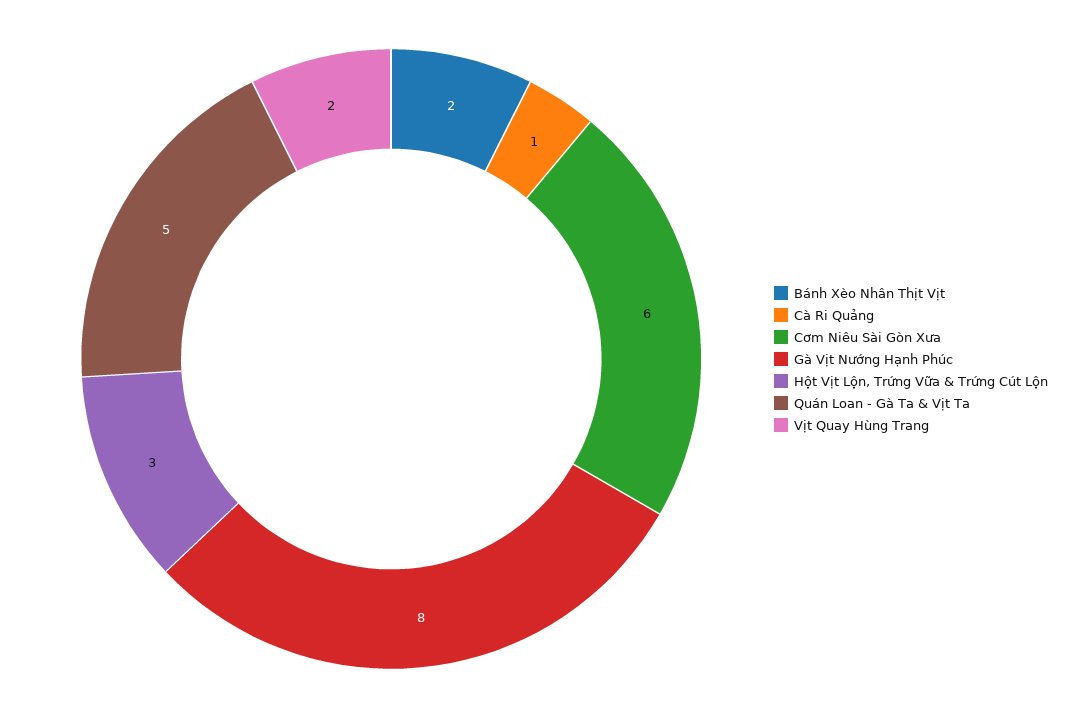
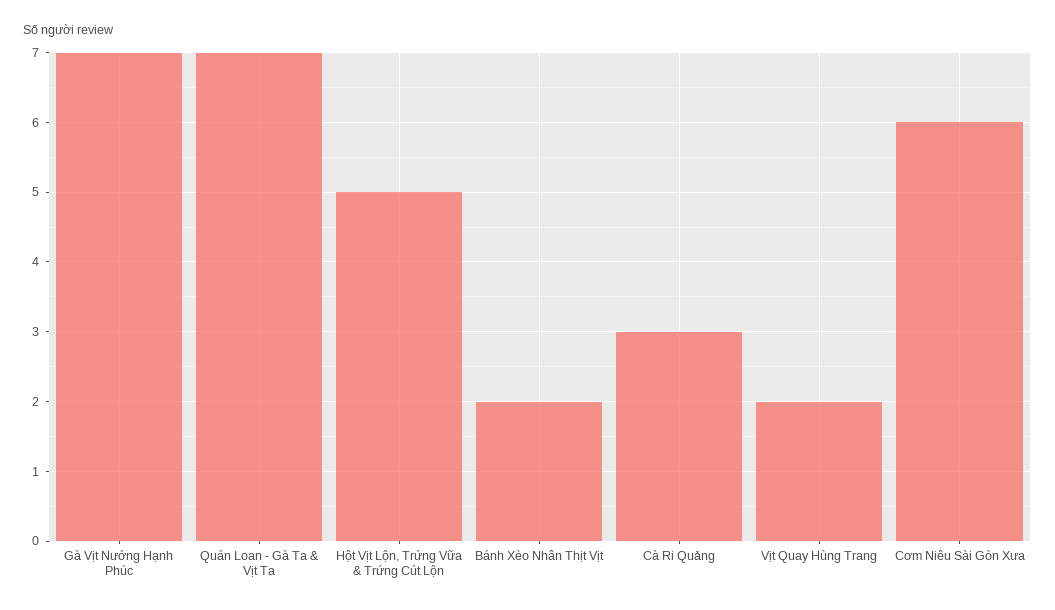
  {
    "Bánh Xèo Nhân Thịt Vịt": 2,
-   "Cà Ri Quảng": 1,
+   "Cà Ri Quảng": 3,
    "Cơm Niêu Sài Gòn Xưa": 6,
-   "Gà Vịt Nướng Hạnh Phúc": 8,
+   "Gà Vịt Nướng Hạnh Phúc": 7,
-   "Hột Vịt Lộn, Trứng Vữa & Trứng Cút Lộn": 3,
+   "Hột Vịt Lộn, Trứng Vữa & Trứng Cút Lộn": 5,
-   "Quán Loan - Gà Ta & Vịt Ta": 5,
+   "Quán Loan - Gà Ta & Vịt Ta": 7,
    "Vịt Quay Hùng Trang": 2
  }

